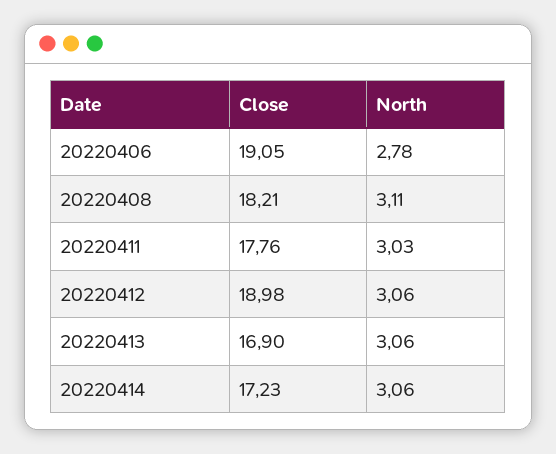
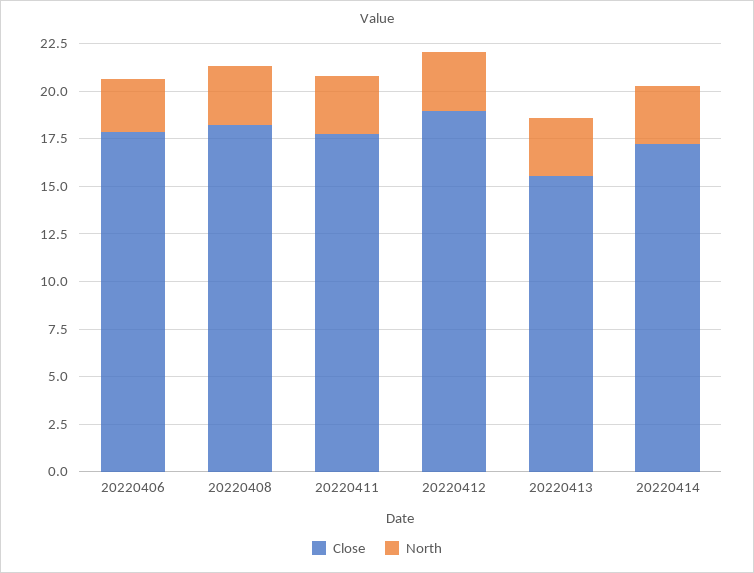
  {
    "Close": {
-     "20220406": 19.05,
+     "20220406": 18,
      "20220408": 18.21,
      "20220411": 17.76,
      "20220412": 18.98,
-     "20220413": 16.9,
+     "20220413": 15.5,
      "20220414": 17.23
    },
    "North": {
      "20220406": 2.78,
      "20220408": 3.11,
      "20220411": 3.03,
      "20220412": 3.06,
      "20220413": 3.06,
      "20220414": 3.06
    }
  }

